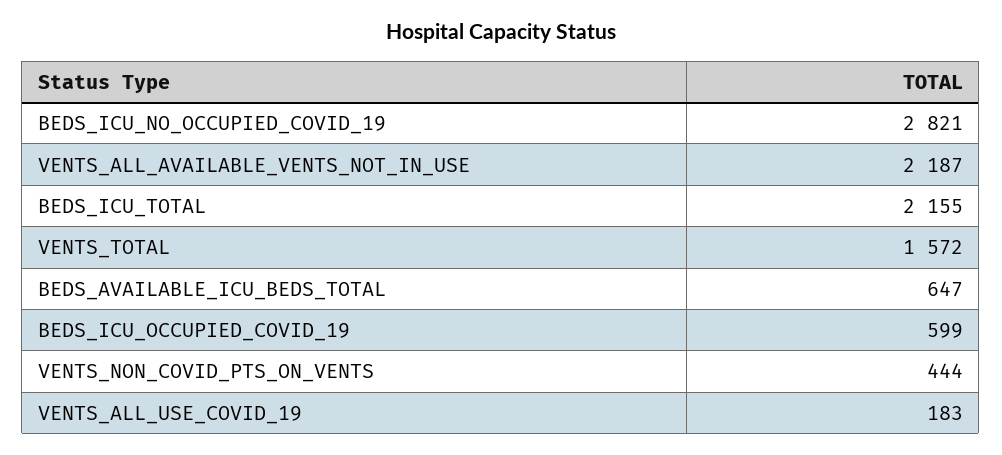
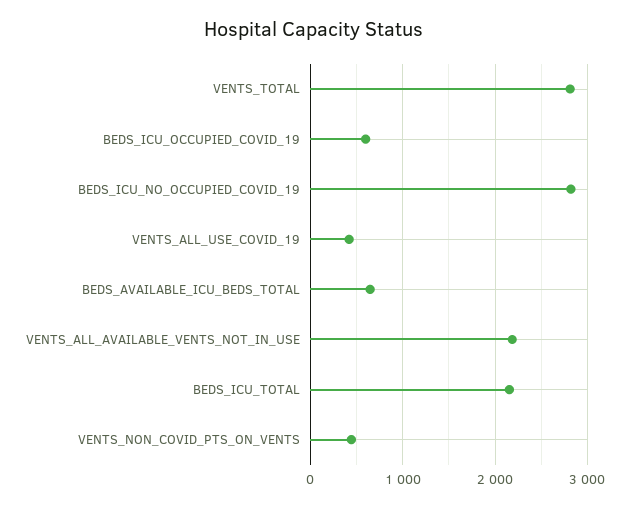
  {
    "BEDS_ICU_NO_OCCUPIED_COVID_19": 2821,
    "VENTS_ALL_AVAILABLE_VENTS_NOT_IN_USE": 2187,
    "BEDS_ICU_TOTAL": 2155,
-   "VENTS_TOTAL": 1572,
+   "VENTS_TOTAL": 2800,
    "BEDS_AVAILABLE_ICU_BEDS_TOTAL": 647,
    "BEDS_ICU_OCCUPIED_COVID_19": 599,
    "VENTS_NON_COVID_PTS_ON_VENTS": 444,
-   "VENTS_ALL_USE_COVID_19": 183
+   "VENTS_ALL_USE_COVID_19": 400
  }

